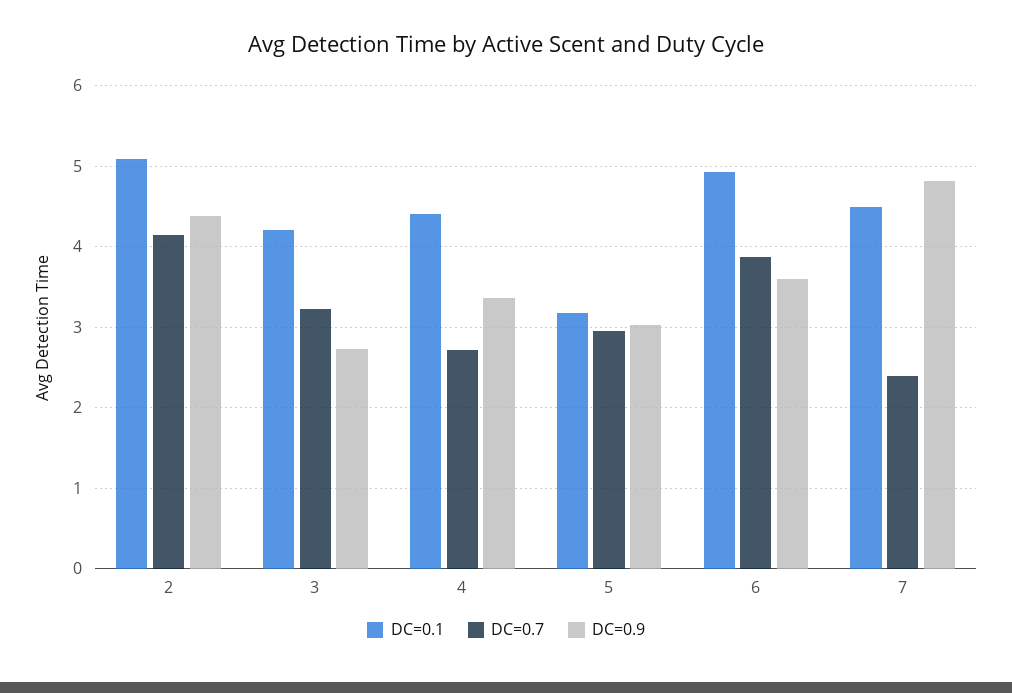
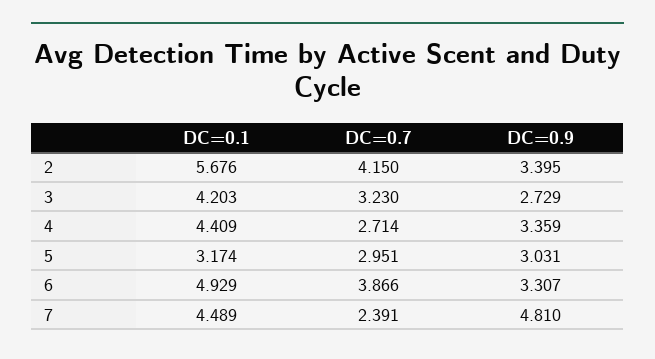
  {
    "DC=0.1": {
-     "2": 5.1,
+     "2": 5.676,
      "3": 4.203,
      "4": 4.409,
      "5": 3.174,
      "6": 4.929,
      "7": 4.489
    },
    "DC=0.7": {
      "2": 4.15,
      "3": 3.23,
      "4": 2.714,
      "5": 2.951,
      "6": 3.866,
      "7": 2.391
    },
    "DC=0.9": {
-     "2": 4.4,
+     "2": 3.395,
      "3": 2.729,
      "4": 3.359,
      "5": 3.031,
-     "6": 3.6,
+     "6": 3.307,
      "7": 4.81
    }
  }

